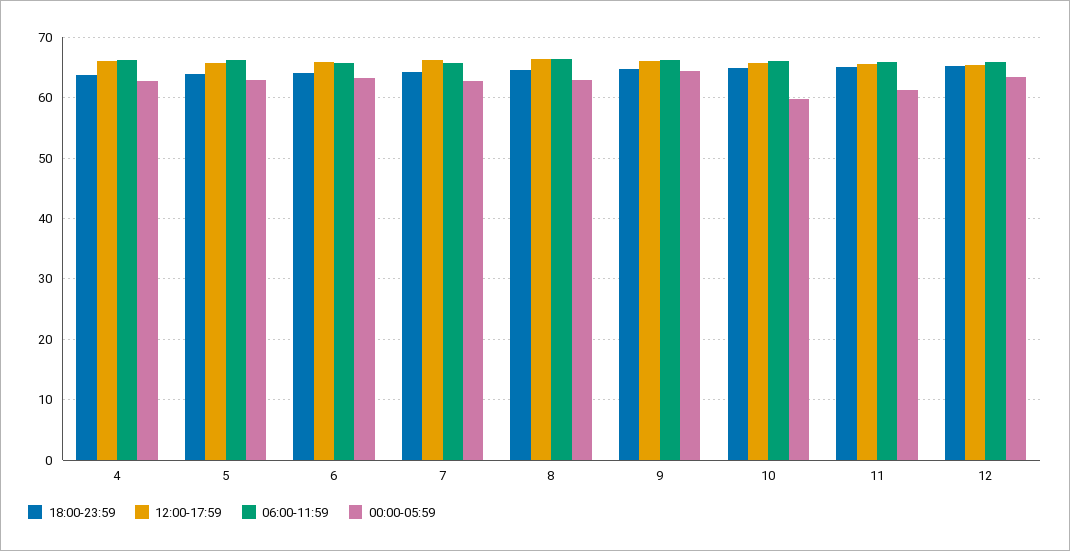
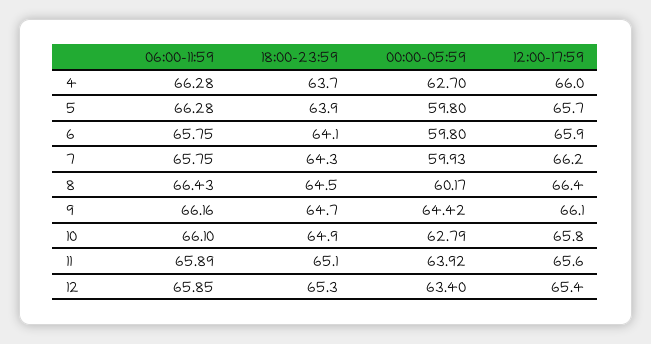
  {
    "18:00-23:59": {
      "4": 63.7,
      "5": 63.9,
      "6": 64.1,
      "7": 64.3,
      "8": 64.5,
      "9": 64.7,
      "10": 64.9,
      "11": 65.1,
      "12": 65.3
    },
    "12:00-17:59": {
      "4": 66,
      "5": 65.7,
      "6": 65.9,
      "7": 66.2,
      "8": 66.4,
      "9": 66.1,
      "10": 65.8,
      "11": 65.6,
      "12": 65.4
    },
    "06:00-11:59": {
      "4": 66.28,
      "5": 66.28,
      "6": 65.75,
      "7": 65.75,
      "8": 66.43,
      "9": 66.16,
      "10": 66.1,
      "11": 65.89,
      "12": 65.85
    },
    "00:00-05:59": {
      "4": 62.7,
-     "5": 63,
+     "5": 59.8,
-     "6": 63,
+     "6": 59.8,
-     "7": 63,
+     "7": 59.93,
-     "8": 63,
+     "8": 60.17,
      "9": 64.42,
-     "10": 60,
+     "10": 62.79,
-     "11": 61,
+     "11": 63.92,
      "12": 63.4
    }
  }

